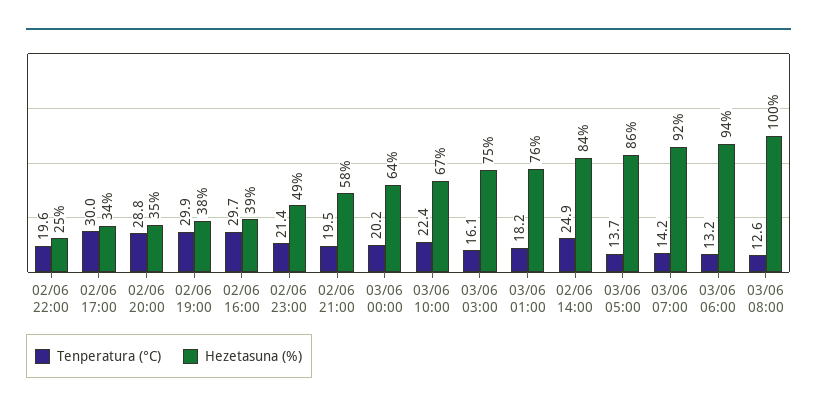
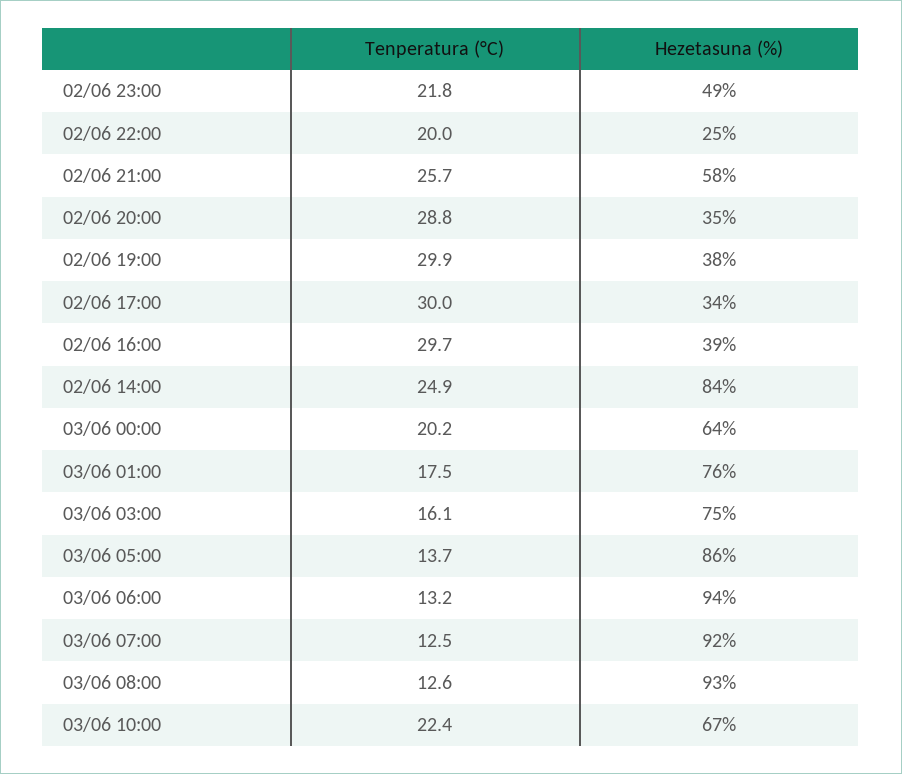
  {
    "Tenperatura (°C)": {
-     "02/06 22:00": 19.6,
+     "02/06 22:00": 20,
      "02/06 17:00": 30,
      "02/06 20:00": 28.8,
      "02/06 19:00": 29.9,
      "02/06 16:00": 29.7,
-     "02/06 23:00": 21.4,
+     "02/06 23:00": 21.8,
-     "02/06 21:00": 19.5,
+     "02/06 21:00": 25.7,
      "03/06 00:00": 20.2,
      "03/06 10:00": 22.4,
      "03/06 03:00": 16.1,
-     "03/06 01:00": 18.2,
+     "03/06 01:00": 17.5,
      "02/06 14:00": 24.9,
      "03/06 05:00": 13.7,
-     "03/06 07:00": 14.2,
+     "03/06 07:00": 12.5,
      "03/06 06:00": 13.2,
      "03/06 08:00": 12.6
    },
    "Hezetasuna (%)": {
      "02/06 22:00": 25,
      "02/06 17:00": 34,
      "02/06 20:00": 35,
      "02/06 19:00": 38,
      "02/06 16:00": 39,
      "02/06 23:00": 49,
      "02/06 21:00": 58,
      "03/06 00:00": 64,
      "03/06 10:00": 67,
      "03/06 03:00": 75,
      "03/06 01:00": 76,
      "02/06 14:00": 84,
      "03/06 05:00": 86,
      "03/06 07:00": 92,
      "03/06 06:00": 94,
-     "03/06 08:00": 100
+     "03/06 08:00": 93
    }
  }

